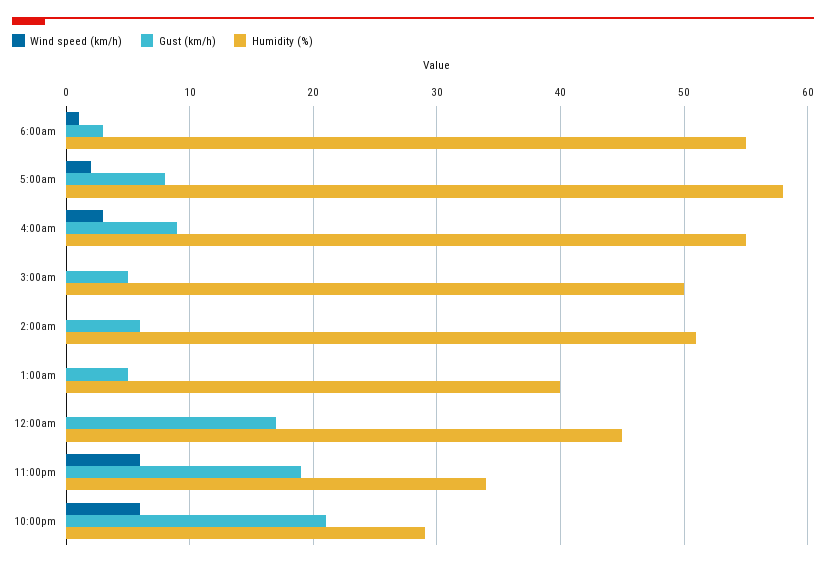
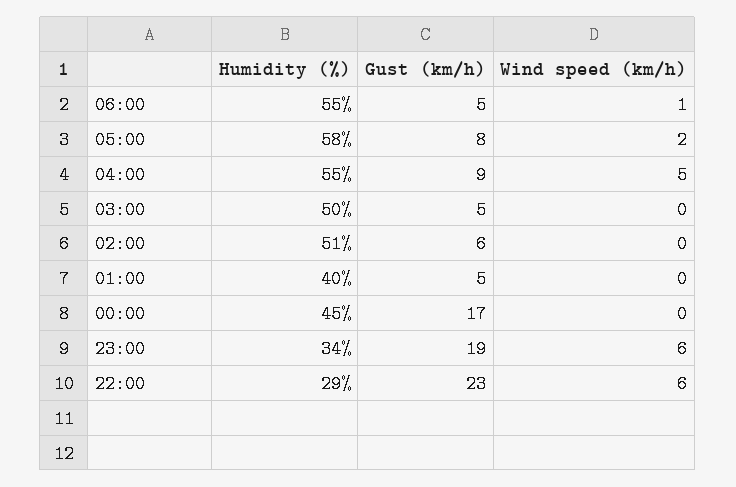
  {
    "Wind speed (km/h)": {
      "6:00am": 1,
      "5:00am": 2,
-     "4:00am": 3,
+     "4:00am": 5,
      "3:00am": 0,
      "2:00am": 0,
      "1:00am": 0,
      "12:00am": 0,
      "11:00pm": 6,
      "10:00pm": 6
    },
    "Gust (km/h)": {
-     "6:00am": 3,
+     "6:00am": 5,
      "5:00am": 8,
      "4:00am": 9,
      "3:00am": 5,
      "2:00am": 6,
      "1:00am": 5,
      "12:00am": 17,
      "11:00pm": 19,
-     "10:00pm": 21
+     "10:00pm": 23
    },
    "Humidity (%)": {
      "6:00am": 55,
      "5:00am": 58,
      "4:00am": 55,
      "3:00am": 50,
      "2:00am": 51,
      "1:00am": 40,
      "12:00am": 45,
      "11:00pm": 34,
      "10:00pm": 29
    }
  }

